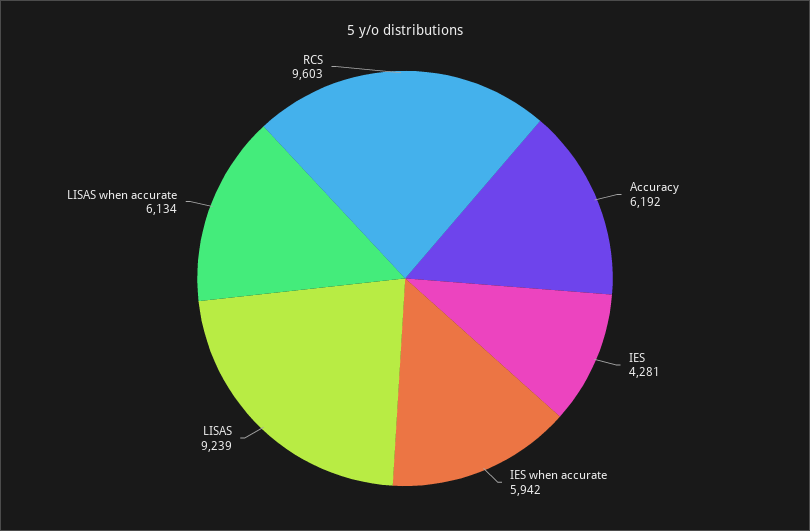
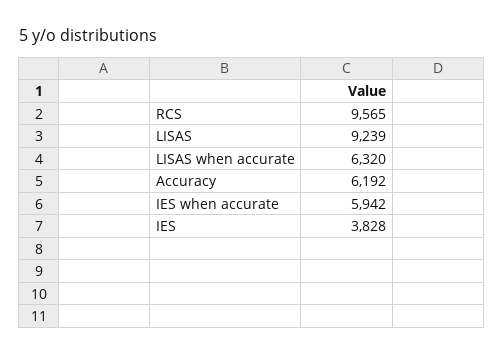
  {
    "Accuracy": 6192,
-   "IES": 4281,
+   "IES": 3828,
    "IES when accurate": 5942,
    "LISAS": 9239,
-   "LISAS when accurate": 6134,
+   "LISAS when accurate": 6320,
-   "RCS": 9603
+   "RCS": 9565
  }

